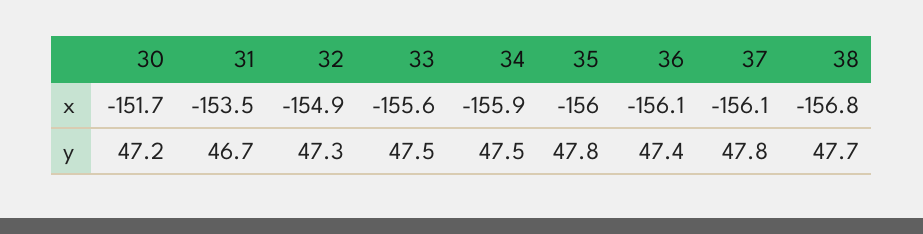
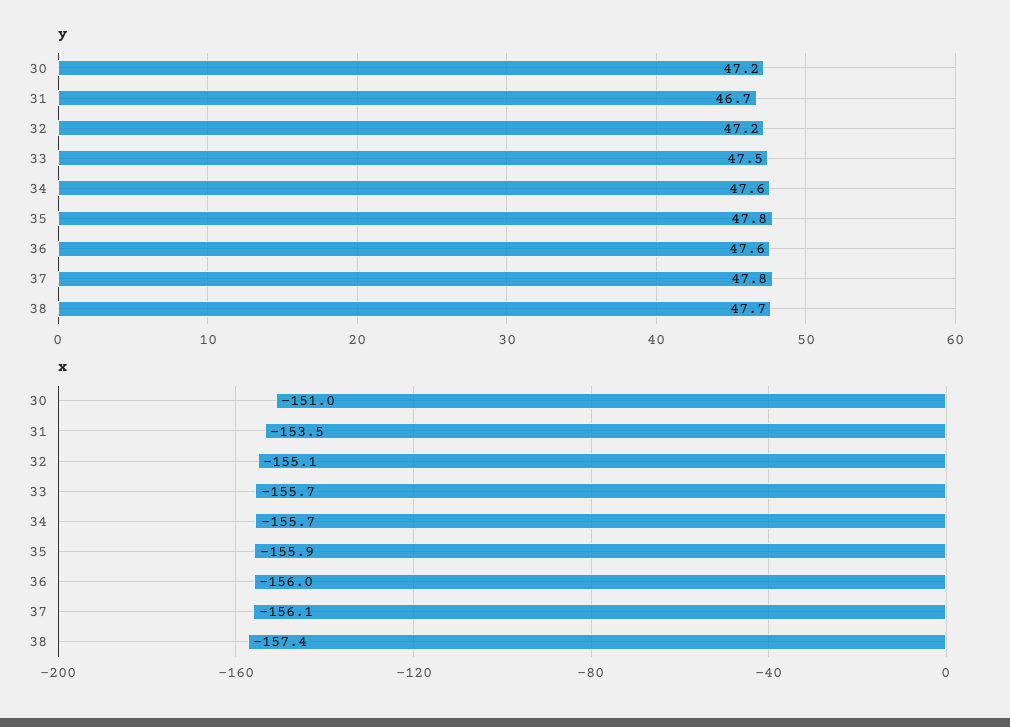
  {
    "x": {
-     "30": -151.7,
+     "30": -151,
      "31": -153.5,
-     "32": -154.9,
+     "32": -155.1,
-     "33": -155.6,
+     "33": -155.7,
-     "34": -155.9,
+     "34": -155.7,
-     "35": -156,
+     "35": -155.9,
-     "36": -156.1,
+     "36": -156,
      "37": -156.1,
-     "38": -156.8
+     "38": -157.4
    },
    "y": {
      "30": 47.2,
      "31": 46.7,
-     "32": 47.3,
+     "32": 47.2,
      "33": 47.5,
-     "34": 47.5,
+     "34": 47.6,
      "35": 47.8,
-     "36": 47.4,
+     "36": 47.6,
      "37": 47.8,
      "38": 47.7
    }
  }

